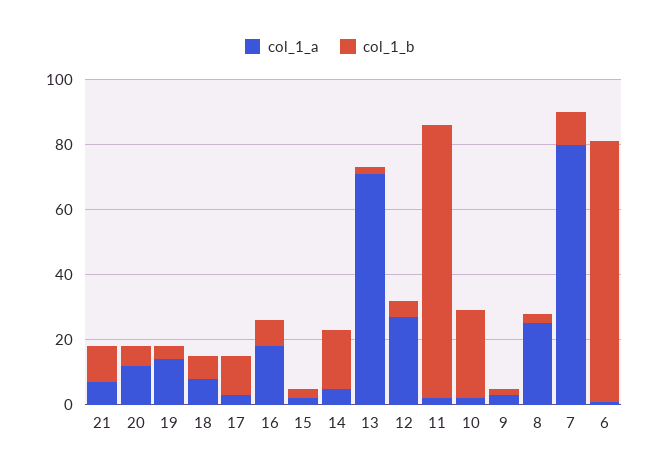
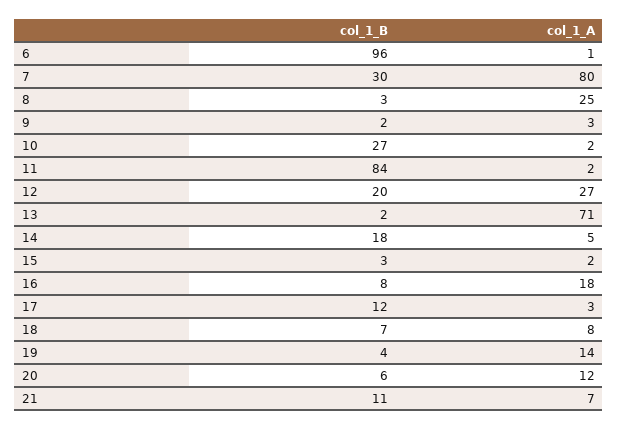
  {
    "col_1_a": {
      "21": 7,
      "20": 12,
      "19": 14,
      "18": 8,
      "17": 3,
      "16": 18,
      "15": 2,
      "14": 5,
      "13": 71,
      "12": 27,
      "11": 2,
      "10": 2,
      "9": 3,
      "8": 25,
      "7": 80,
      "6": 1
    },
    "col_1_b": {
      "21": 11,
      "20": 6,
      "19": 4,
      "18": 7,
      "17": 12,
      "16": 8,
      "15": 3,
      "14": 18,
      "13": 2,
-     "12": 5,
+     "12": 20,
      "11": 84,
      "10": 27,
      "9": 2,
      "8": 3,
-     "7": 10,
+     "7": 30,
-     "6": 80
+     "6": 96
    }
  }

